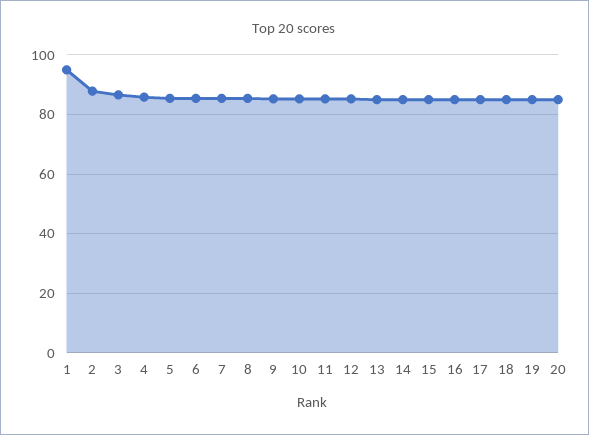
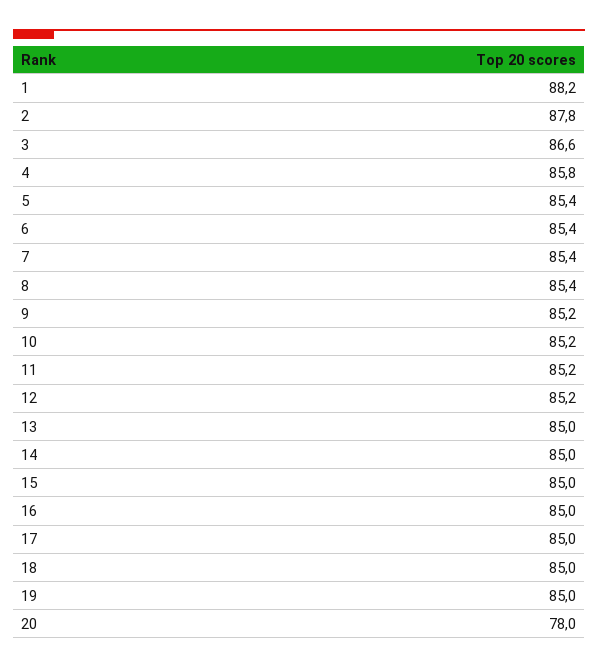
  {
-   "1": 95,
+   "1": 88.2,
    "2": 87.8,
    "3": 86.6,
    "4": 85.8,
    "5": 85.4,
    "6": 85.4,
    "7": 85.4,
    "8": 85.4,
    "9": 85.2,
    "10": 85.2,
    "11": 85.2,
    "12": 85.2,
    "13": 85,
    "14": 85,
    "15": 85,
    "16": 85,
    "17": 85,
    "18": 85,
    "19": 85,
-   "20": 85
+   "20": 78
  }

